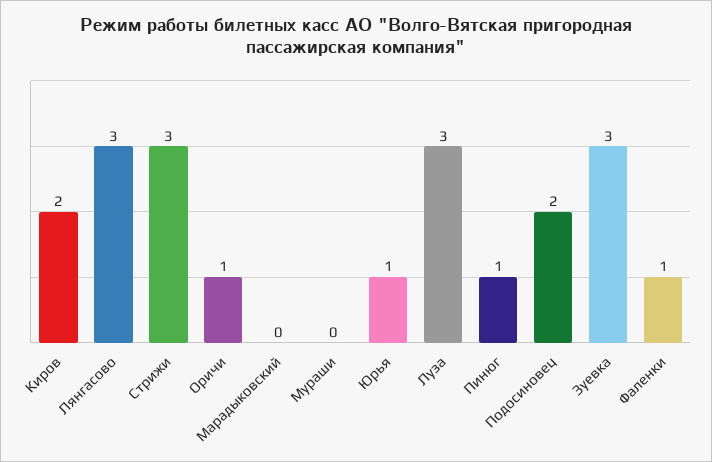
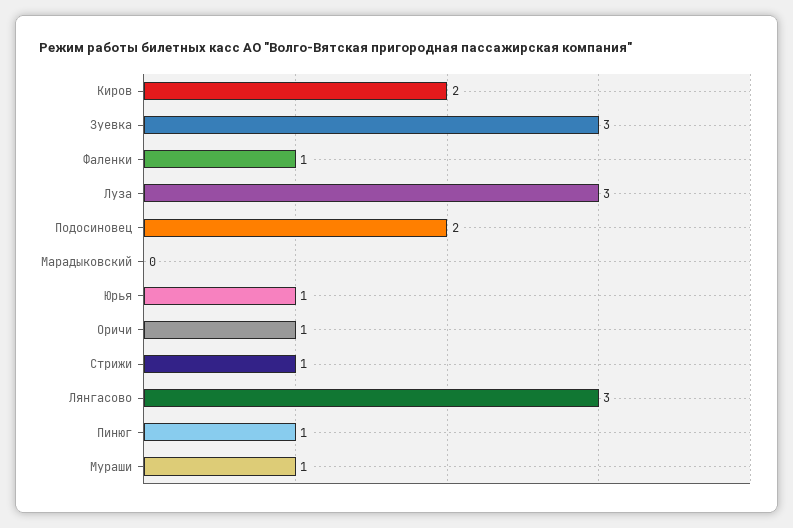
  {
    "Киров": 2,
    "Лянгасово": 3,
-   "Стрижи": 3,
+   "Стрижи": 1,
    "Оричи": 1,
    "Марадыковский": 0,
-   "Мураши": 0,
+   "Мураши": 1,
    "Юрья": 1,
    "Луза": 3,
    "Пинюг": 1,
    "Подосиновец": 2,
    "Зуевка": 3,
    "Фаленки": 1
  }

